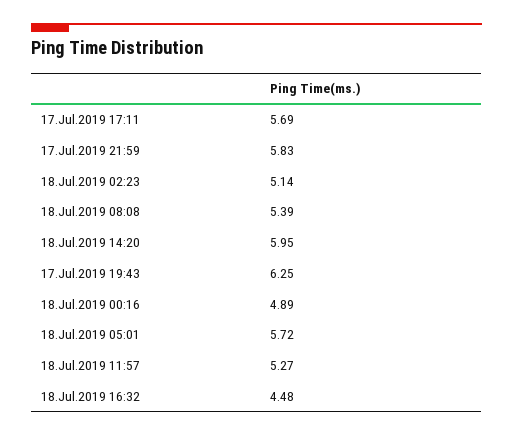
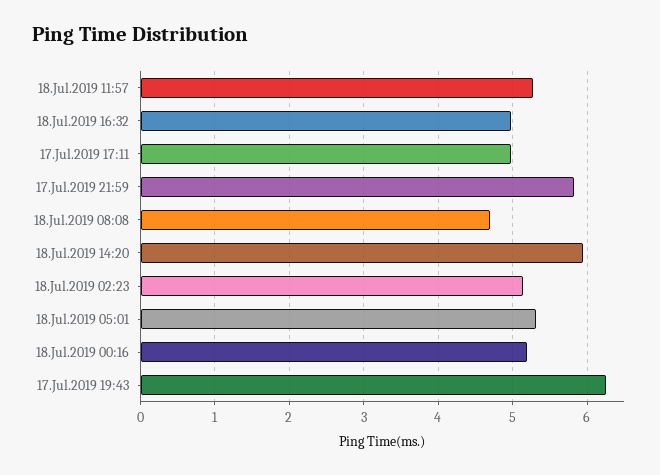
  {
-   "17.Jul.2019 17:11": 5.69,
+   "17.Jul.2019 17:11": 5,
    "17.Jul.2019 21:59": 5.83,
    "18.Jul.2019 02:23": 5.14,
-   "18.Jul.2019 08:08": 5.39,
+   "18.Jul.2019 08:08": 4.7,
    "18.Jul.2019 14:20": 5.95,
    "17.Jul.2019 19:43": 6.25,
-   "18.Jul.2019 00:16": 4.89,
+   "18.Jul.2019 00:16": 5.2,
-   "18.Jul.2019 05:01": 5.72,
+   "18.Jul.2019 05:01": 5.3,
    "18.Jul.2019 11:57": 5.27,
-   "18.Jul.2019 16:32": 4.48
+   "18.Jul.2019 16:32": 5
  }

